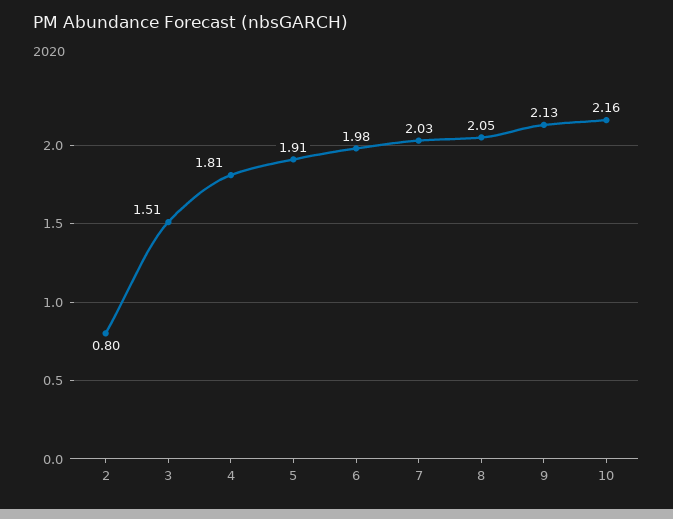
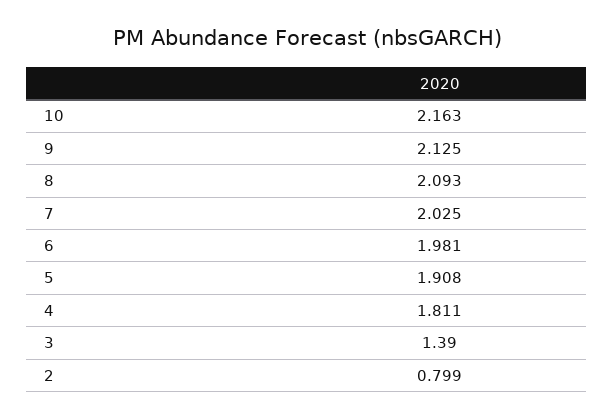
  {
    "2": 0.799,
-   "3": 1.51,
+   "3": 1.39,
    "4": 1.811,
    "5": 1.908,
    "6": 1.981,
    "7": 2.025,
-   "8": 2.05,
+   "8": 2.093,
    "9": 2.125,
    "10": 2.163
  }

